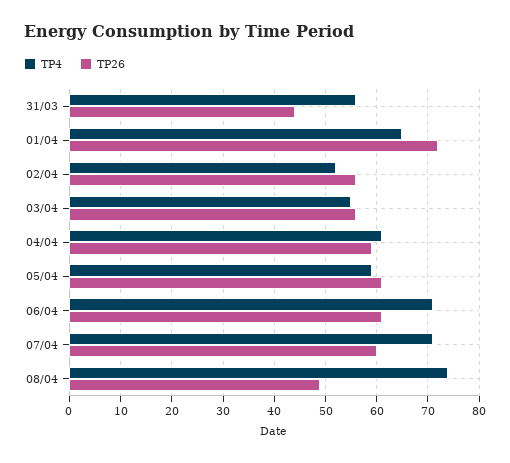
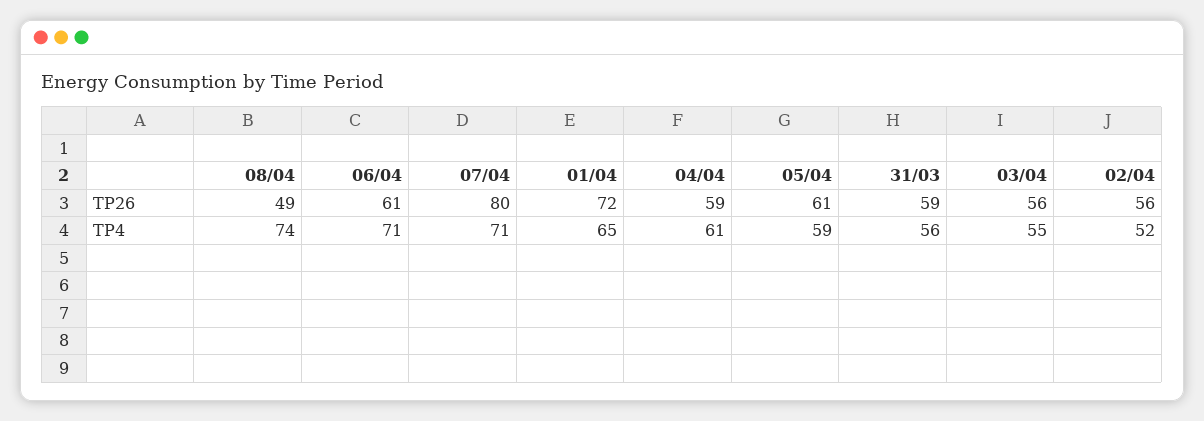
  {
    "TP4": {
      "31/03": 56,
      "01/04": 65,
      "02/04": 52,
      "03/04": 55,
      "04/04": 61,
      "05/04": 59,
      "06/04": 71,
      "07/04": 71,
      "08/04": 74
    },
    "TP26": {
-     "31/03": 45,
+     "31/03": 59,
      "01/04": 72,
      "02/04": 56,
      "03/04": 56,
      "04/04": 59,
      "05/04": 61,
      "06/04": 61,
-     "07/04": 60,
+     "07/04": 80,
      "08/04": 49
    }
  }

